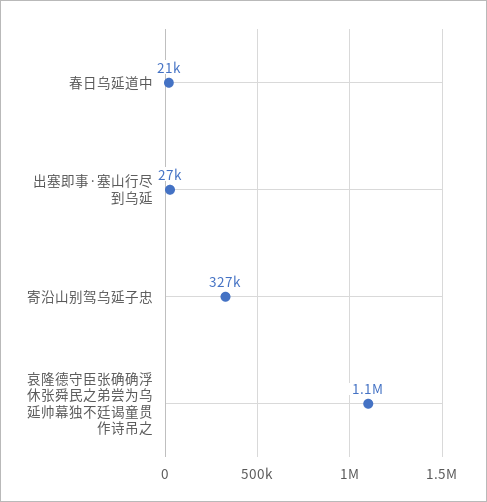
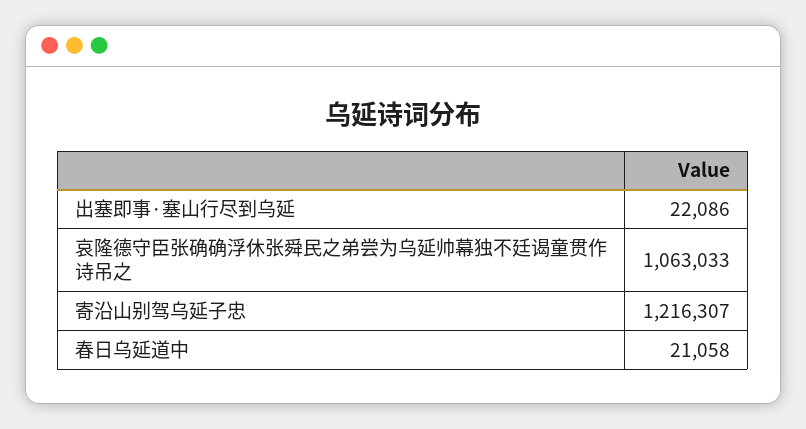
  {
    "春日乌延道中": 21058,
-   "出塞即事·塞山行尽到乌延": 27000,
+   "出塞即事·塞山行尽到乌延": 22086,
-   "寄沿山别驾乌延子忠": 327000,
+   "寄沿山别驾乌延子忠": 1216307,
    "哀隆德守臣张确确浮休张舜民之弟尝为乌延帅幕独不廷谒童贯作诗吊之": 1063033
  }

